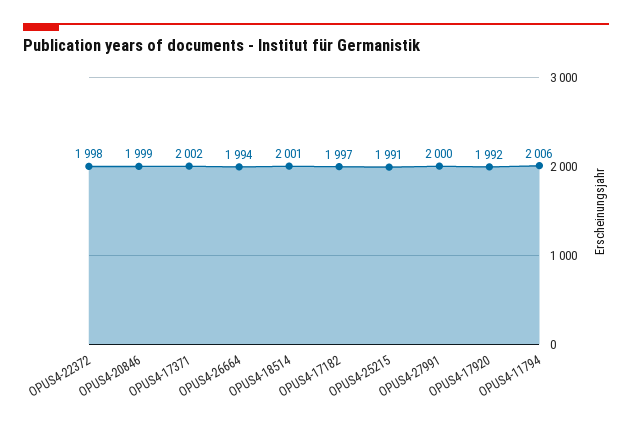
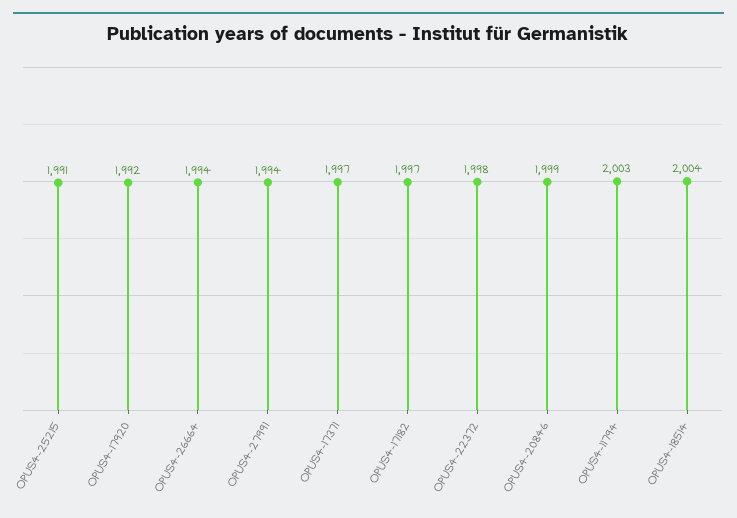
  {
    "OPUS4-22372": 1998,
    "OPUS4-20846": 1999,
-   "OPUS4-17371": 2002,
+   "OPUS4-17371": 1997,
    "OPUS4-26664": 1994,
-   "OPUS4-18514": 2001,
+   "OPUS4-18514": 2004,
    "OPUS4-17182": 1997,
    "OPUS4-25215": 1991,
-   "OPUS4-27991": 2000,
+   "OPUS4-27991": 1994,
    "OPUS4-17920": 1992,
-   "OPUS4-11794": 2006
+   "OPUS4-11794": 2003
  }

